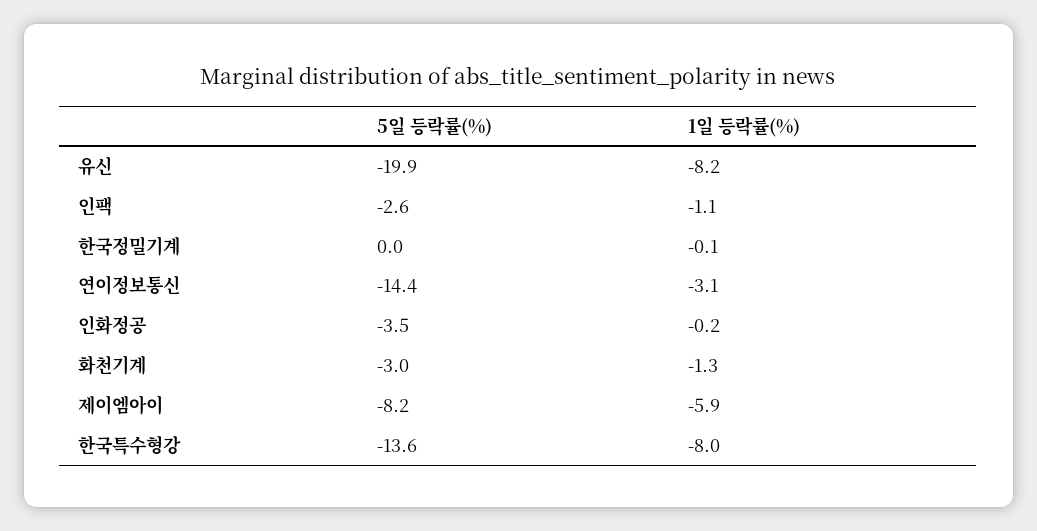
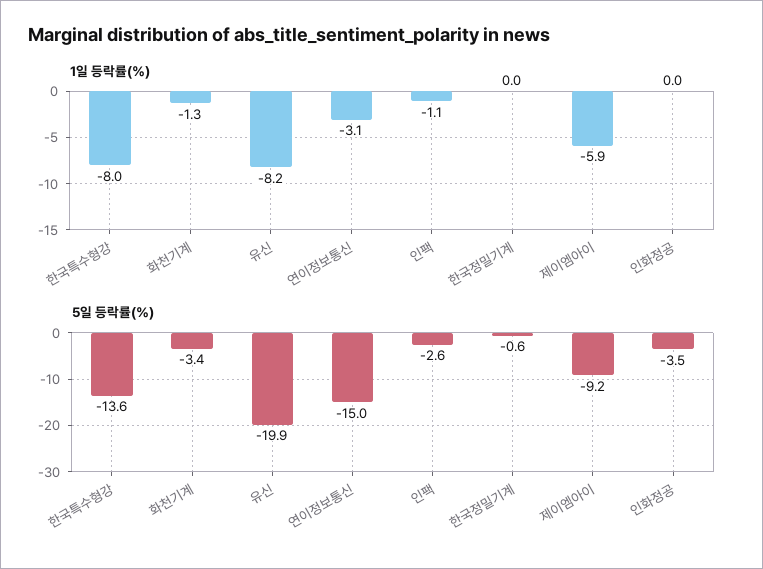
  {
    "5일 등락률(%)": {
      "유신": -19.9,
      "인팩": -2.6,
-     "한국정밀기계": 0,
+     "한국정밀기계": -0.6,
-     "연이정보통신": -14.4,
+     "연이정보통신": -15,
      "인화정공": -3.5,
-     "화천기계": -3,
+     "화천기계": -3.4,
-     "제이엠아이": -8.2,
+     "제이엠아이": -9.2,
      "한국특수형강": -13.6
    },
    "1일 등락률(%)": {
      "유신": -8.2,
      "인팩": -1.1,
-     "한국정밀기계": -0.1,
+     "한국정밀기계": 0,
      "연이정보통신": -3.1,
-     "인화정공": -0.2,
+     "인화정공": 0,
      "화천기계": -1.3,
      "제이엠아이": -5.9,
      "한국특수형강": -8
    }
  }

